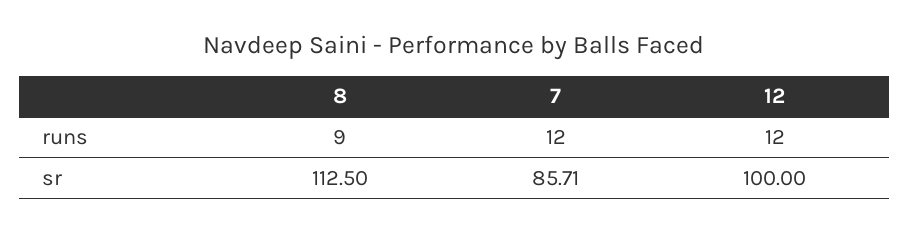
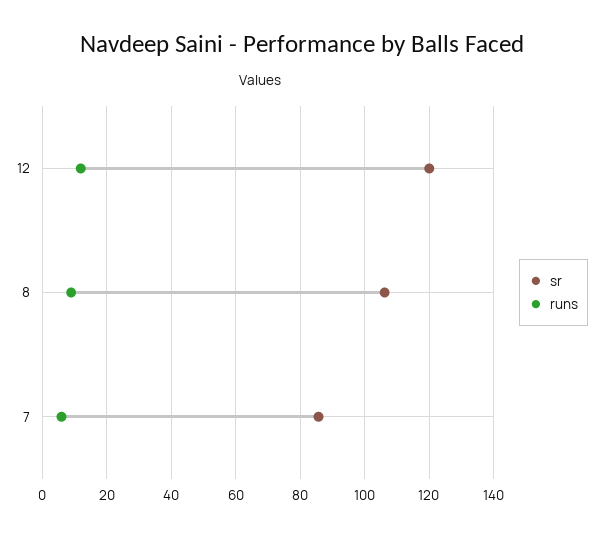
  {
    "runs": {
      "8": 9,
-     "7": 12,
+     "7": 6,
      "12": 12
    },
    "sr": {
-     "8": 112.5,
+     "8": 106,
      "7": 85.71,
-     "12": 100
+     "12": 120
    }
  }

